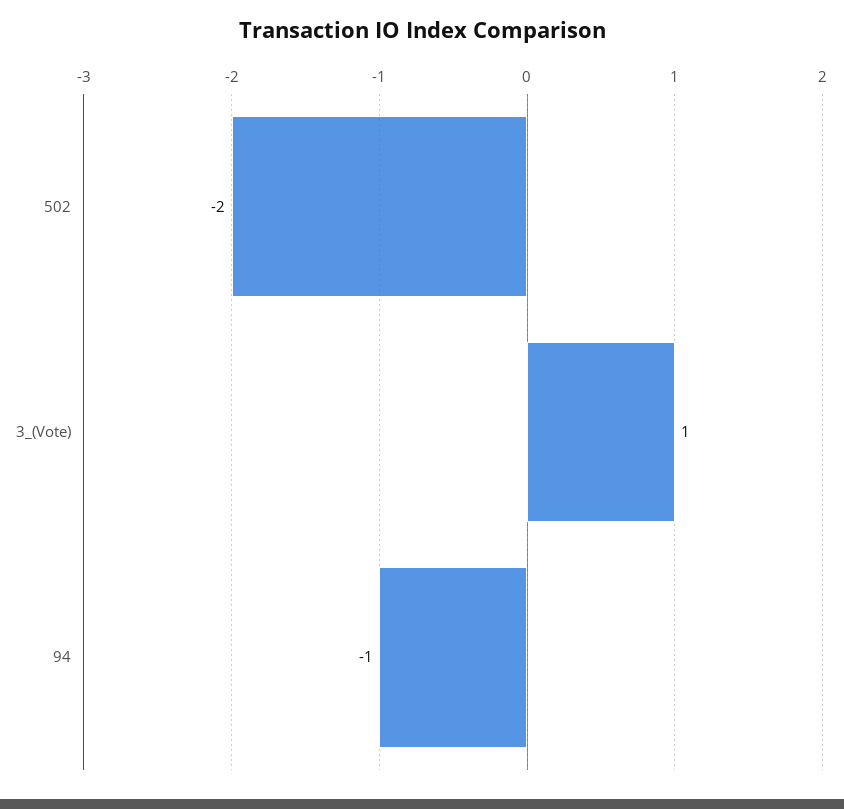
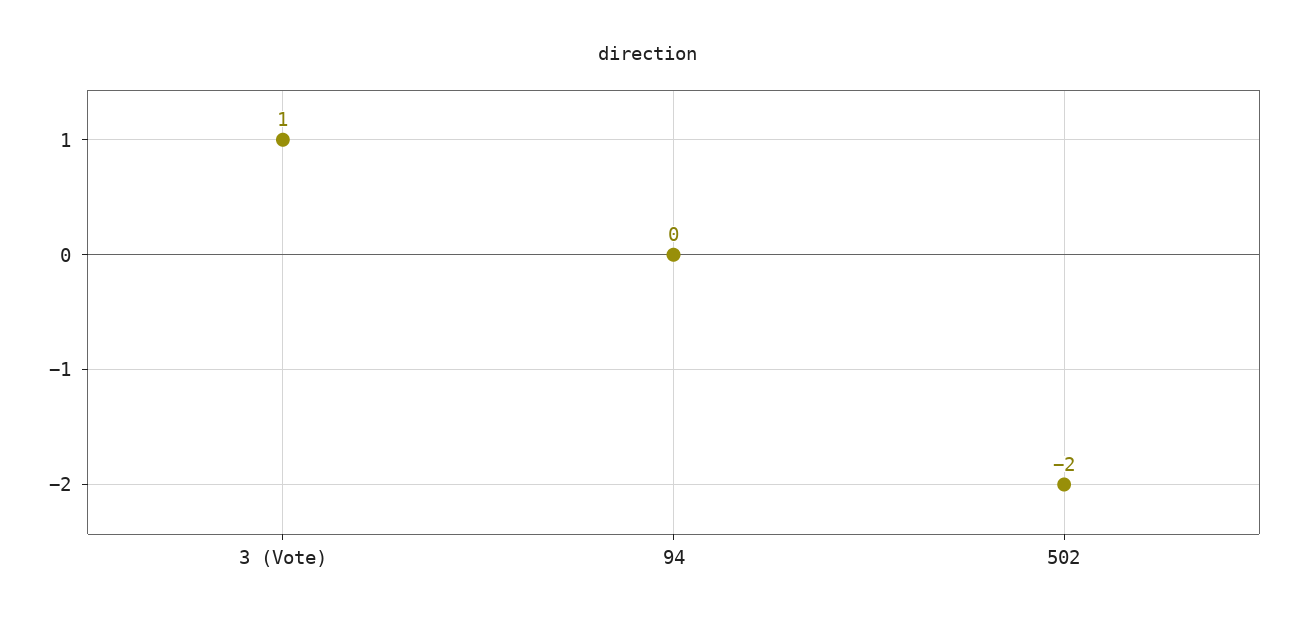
  {
    "502": -2,
    "3_(Vote)": 1,
-   "94": -1
+   "94": 0
  }

